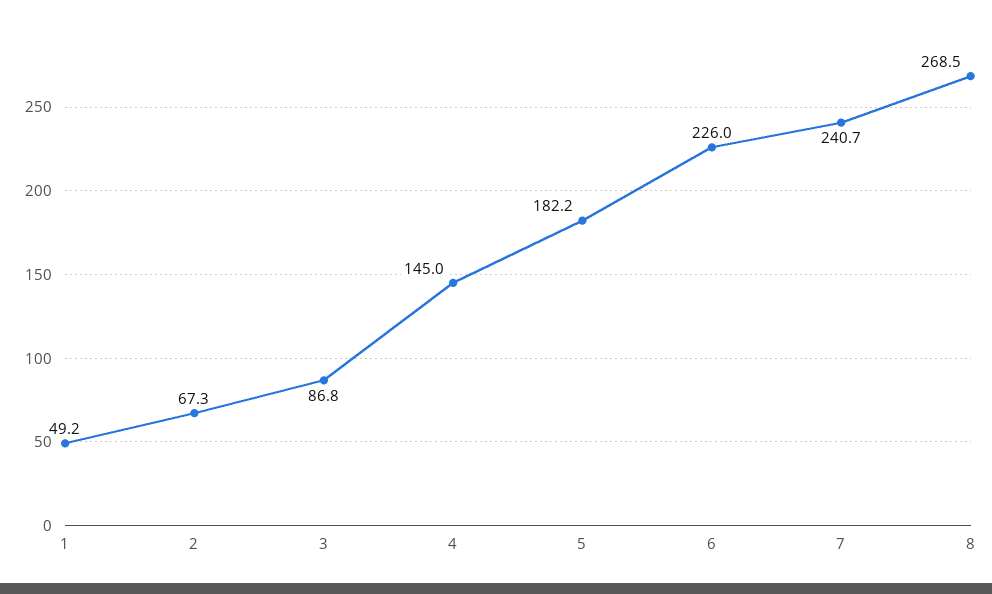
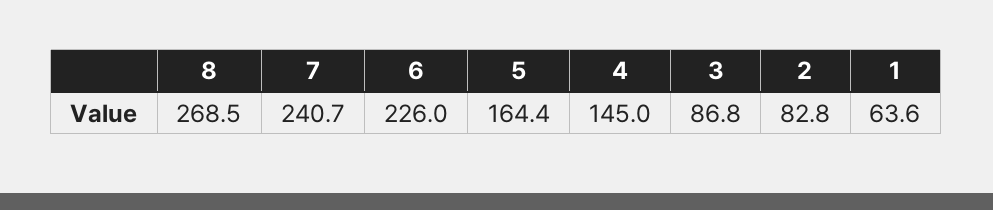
  {
-   "1": 49.2,
+   "1": 63.6,
-   "2": 67.3,
+   "2": 82.8,
    "3": 86.8,
    "4": 145,
-   "5": 182.2,
+   "5": 164.4,
    "6": 226,
    "7": 240.7,
    "8": 268.5
  }

